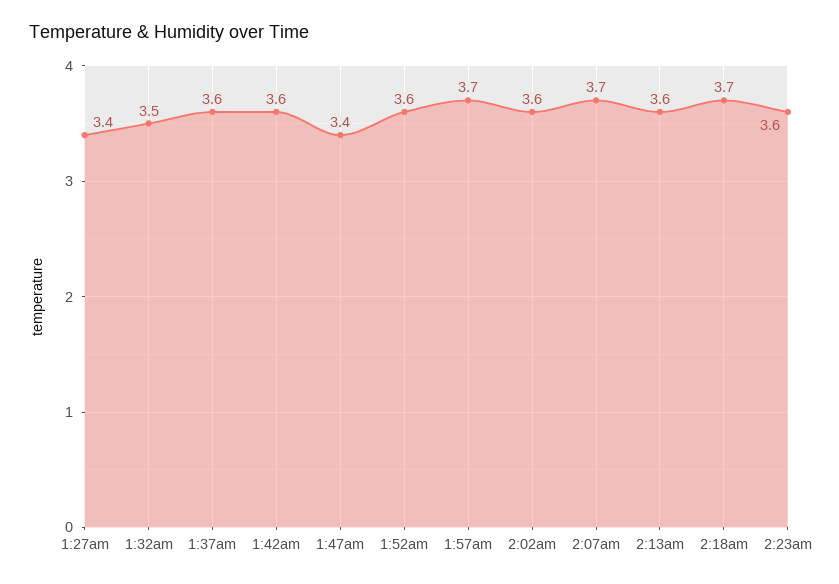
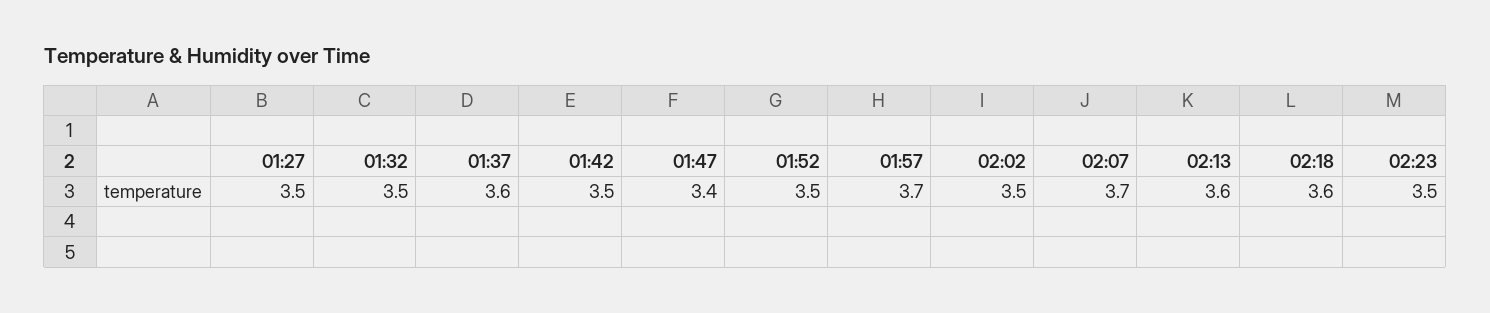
  {
-   "1:27am": 3.4,
+   "1:27am": 3.5,
    "1:32am": 3.5,
    "1:37am": 3.6,
-   "1:42am": 3.6,
+   "1:42am": 3.5,
    "1:47am": 3.4,
-   "1:52am": 3.6,
+   "1:52am": 3.5,
    "1:57am": 3.7,
-   "2:02am": 3.6,
+   "2:02am": 3.5,
    "2:07am": 3.7,
    "2:13am": 3.6,
-   "2:18am": 3.7,
+   "2:18am": 3.6,
-   "2:23am": 3.6
+   "2:23am": 3.5
  }

